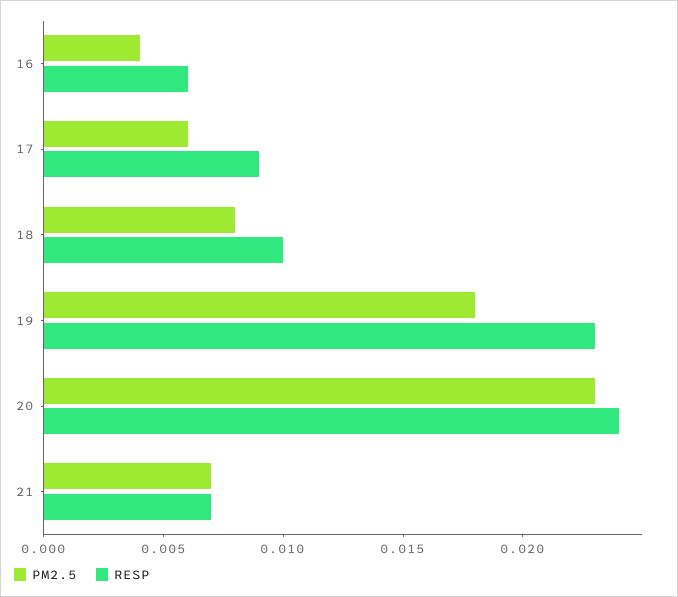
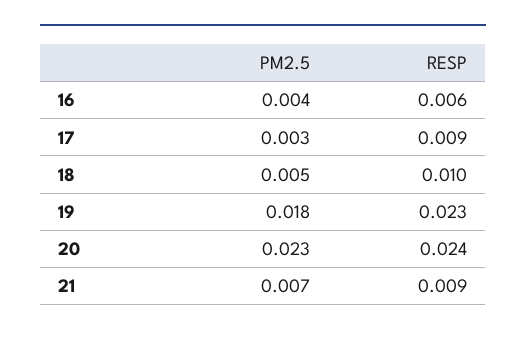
  {
    "PM2.5": {
      "16": 0.004,
-     "17": 0.006,
+     "17": 0.003,
-     "18": 0.008,
+     "18": 0.005,
      "19": 0.018,
      "20": 0.023,
      "21": 0.007
    },
    "RESP": {
      "16": 0.006,
      "17": 0.009,
      "18": 0.01,
      "19": 0.023,
      "20": 0.024,
-     "21": 0.007
+     "21": 0.009
    }
  }

